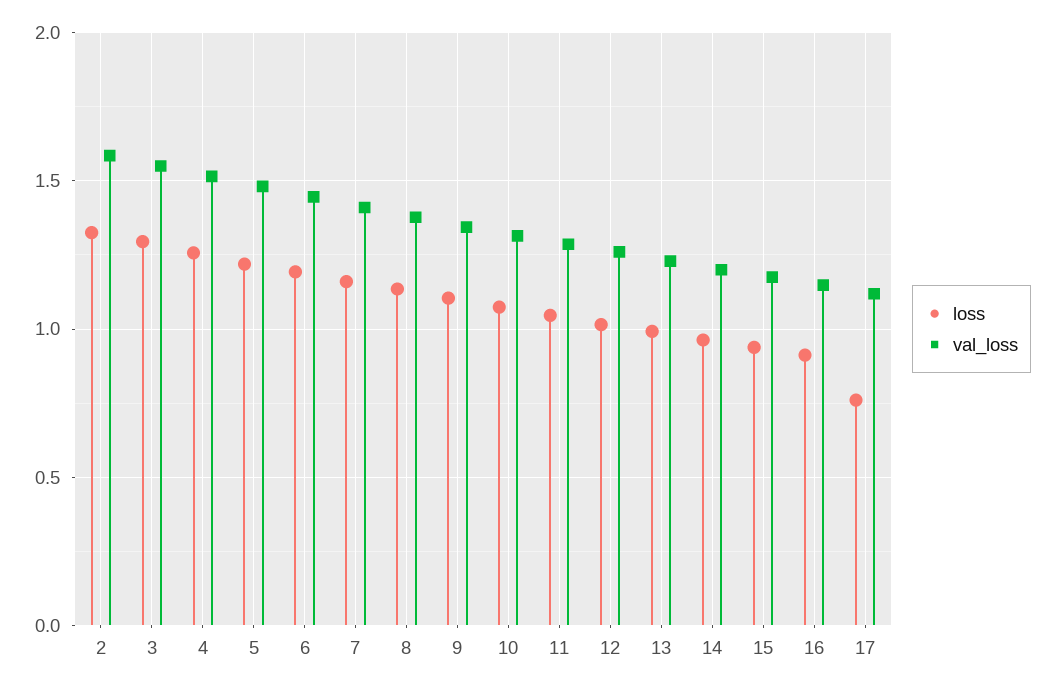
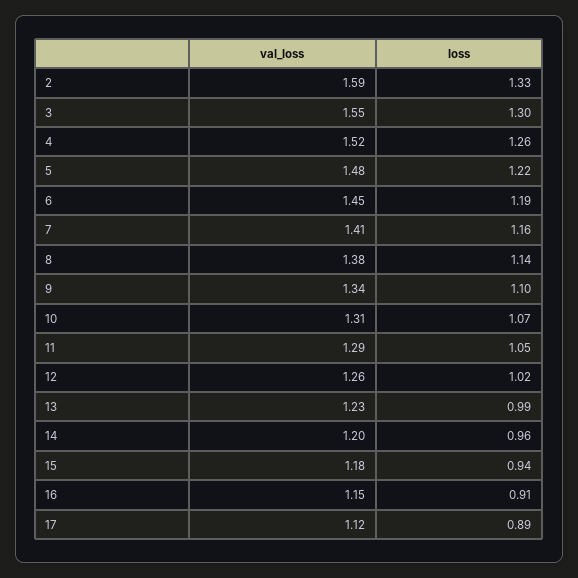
  {
    "loss": {
      "2": 1.33,
      "3": 1.3,
      "4": 1.26,
      "5": 1.22,
      "6": 1.19,
      "7": 1.16,
      "8": 1.14,
      "9": 1.1,
      "10": 1.07,
      "11": 1.05,
      "12": 1.02,
      "13": 0.99,
      "14": 0.96,
      "15": 0.94,
      "16": 0.91,
-     "17": 0.75
+     "17": 0.89
    },
    "val_loss": {
      "2": 1.59,
      "3": 1.55,
      "4": 1.52,
      "5": 1.48,
      "6": 1.45,
      "7": 1.41,
      "8": 1.38,
      "9": 1.34,
      "10": 1.31,
      "11": 1.29,
      "12": 1.26,
      "13": 1.23,
      "14": 1.2,
      "15": 1.18,
      "16": 1.15,
      "17": 1.12
    }
  }

